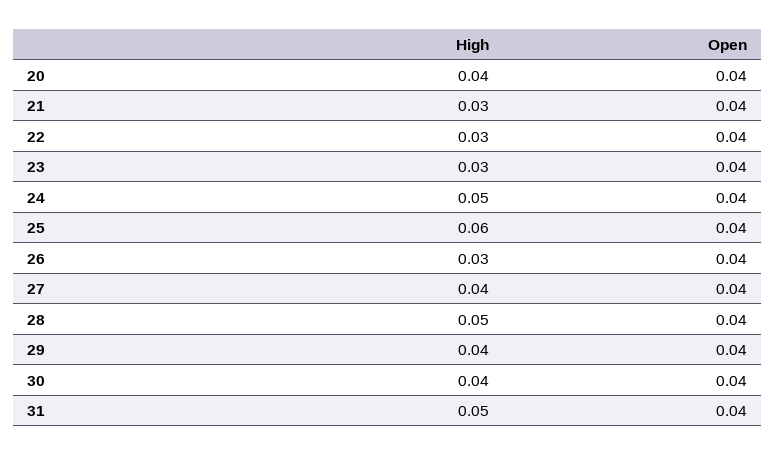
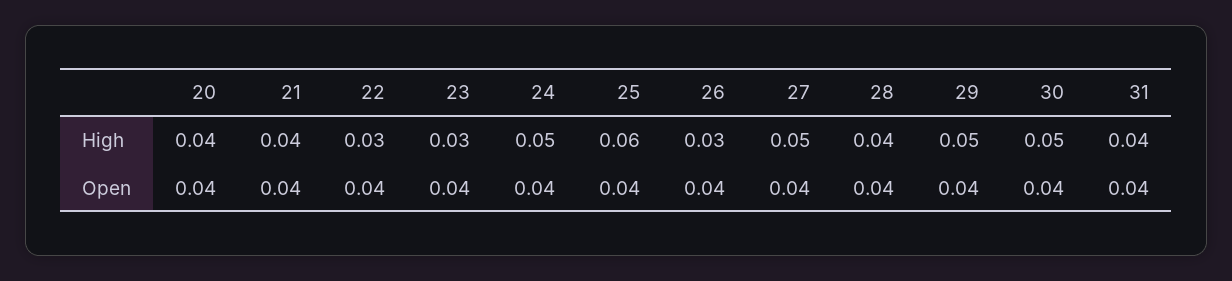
  {
    "High": {
      "20": 0.04,
-     "21": 0.03,
+     "21": 0.04,
      "22": 0.03,
      "23": 0.03,
      "24": 0.05,
      "25": 0.06,
      "26": 0.03,
-     "27": 0.04,
+     "27": 0.05,
-     "28": 0.05,
+     "28": 0.04,
-     "29": 0.04,
+     "29": 0.05,
-     "30": 0.04,
+     "30": 0.05,
-     "31": 0.05
+     "31": 0.04
    },
    "Open": {
      "20": 0.04,
      "21": 0.04,
      "22": 0.04,
      "23": 0.04,
      "24": 0.04,
      "25": 0.04,
      "26": 0.04,
      "27": 0.04,
      "28": 0.04,
      "29": 0.04,
      "30": 0.04,
      "31": 0.04
    }
  }

